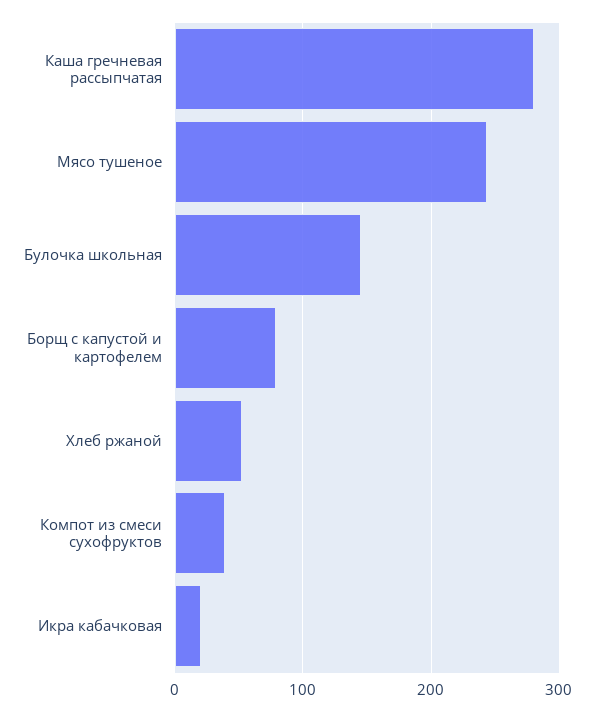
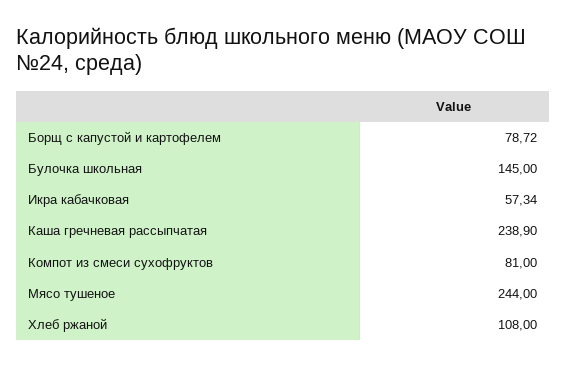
  {
-   "Каша гречневая рассыпчатая": 280,
+   "Каша гречневая рассыпчатая": 238.9,
    "Мясо тушеное": 244,
    "Булочка школьная": 145,
    "Борщ с капустой и картофелем": 78.72,
-   "Хлеб ржаной": 50,
+   "Хлеб ржаной": 108,
-   "Компот из смеси сухофруктов": 40,
+   "Компот из смеси сухофруктов": 81,
-   "Икра кабачковая": 20
+   "Икра кабачковая": 57.34
  }

